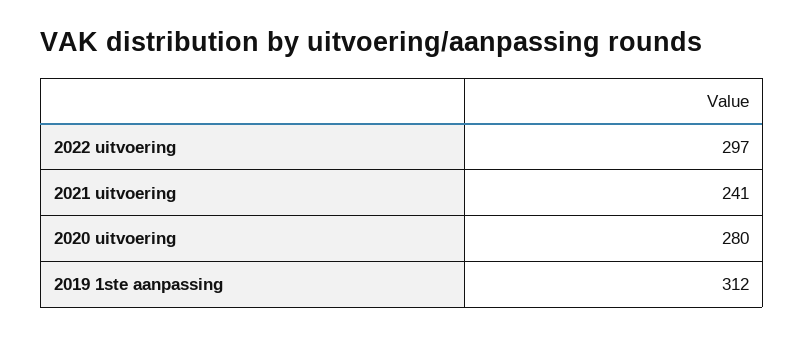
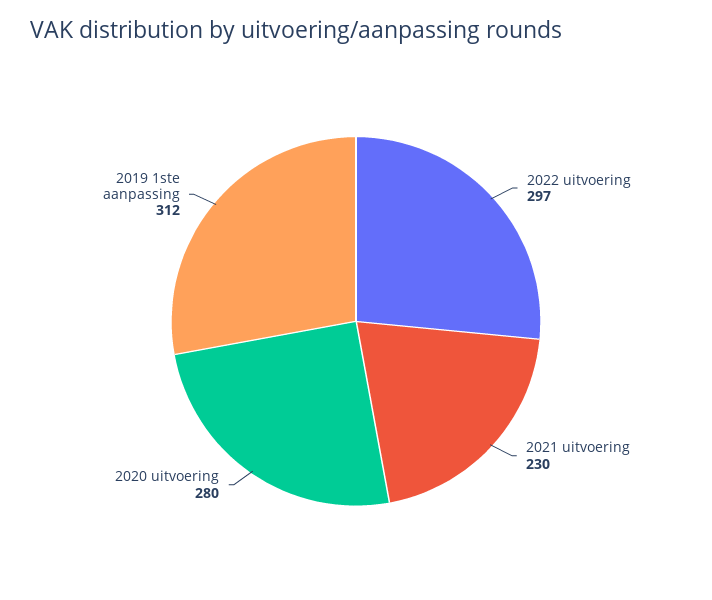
  {
    "2022 uitvoering": 297,
-   "2021 uitvoering": 241,
+   "2021 uitvoering": 230,
    "2020 uitvoering": 280,
    "2019 1ste aanpassing": 312
  }

